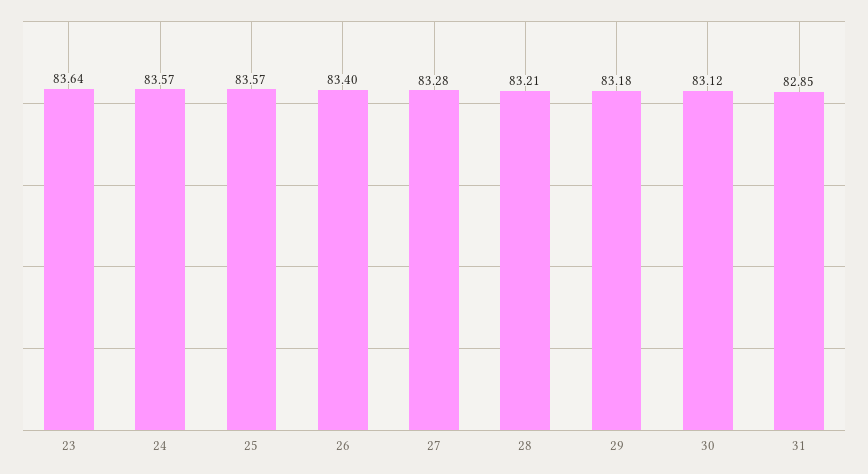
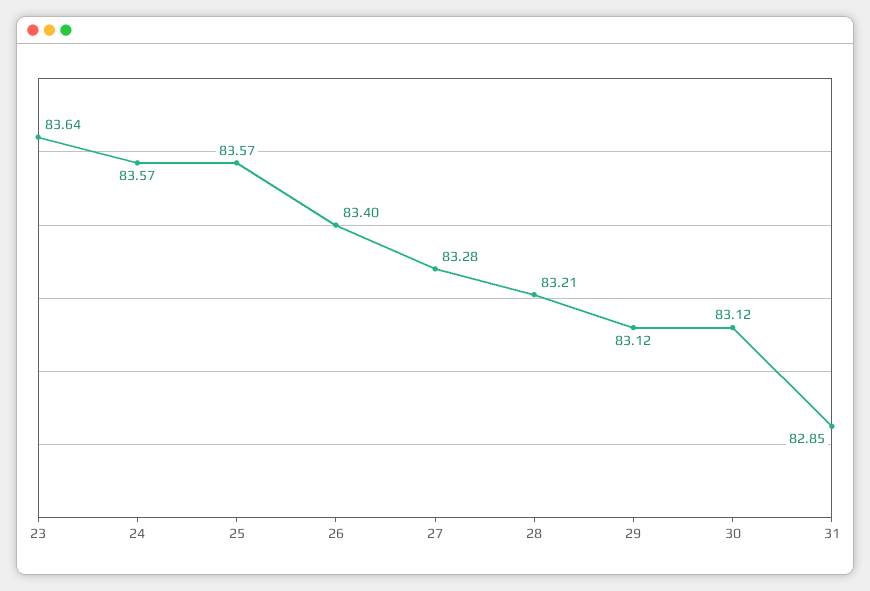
  {
    "23": 83.64,
    "24": 83.57,
    "25": 83.57,
    "26": 83.4,
    "27": 83.28,
    "28": 83.21,
-   "29": 83.18,
+   "29": 83.12,
    "30": 83.12,
    "31": 82.85
  }

